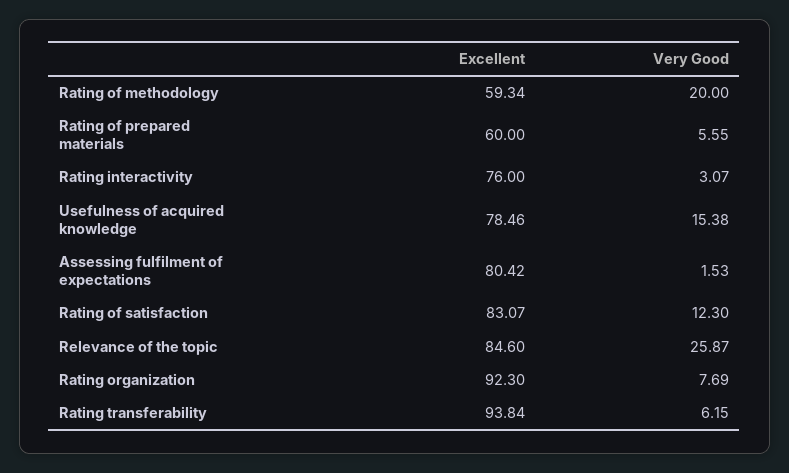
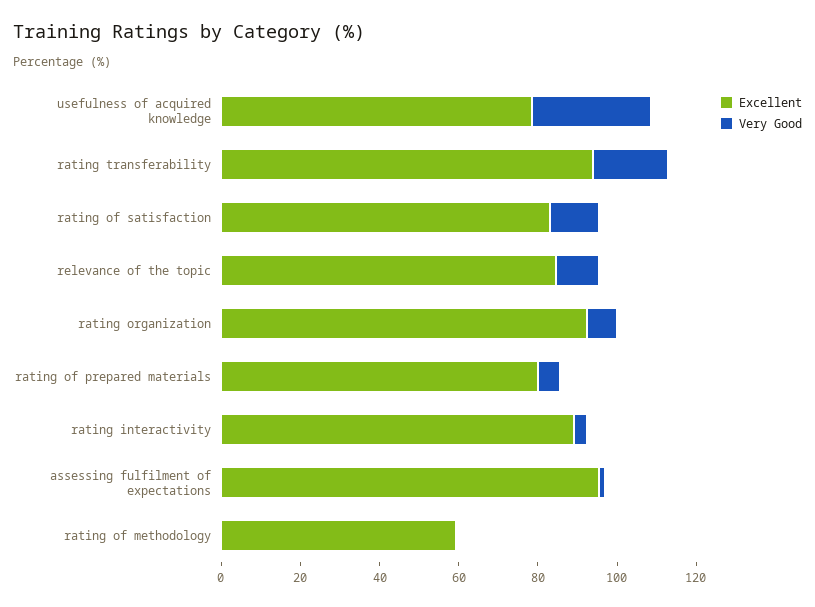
  {
    "Excellent": {
      "Rating of methodology": 59.34,
-     "Rating of prepared materials": 60,
+     "Rating of prepared materials": 80,
-     "Rating interactivity": 76,
+     "Rating interactivity": 90,
      "Usefulness of acquired knowledge": 78.46,
-     "Assessing fulfilment of expectations": 80.42,
+     "Assessing fulfilment of expectations": 95,
      "Rating of satisfaction": 83.07,
      "Relevance of the topic": 84.6,
      "Rating organization": 92.3,
      "Rating transferability": 93.84
    },
    "Very Good": {
-     "Rating of methodology": 20,
+     "Rating of methodology": 0,
      "Rating of prepared materials": 5.55,
      "Rating interactivity": 3.07,
-     "Usefulness of acquired knowledge": 15.38,
+     "Usefulness of acquired knowledge": 30,
      "Assessing fulfilment of expectations": 1.53,
      "Rating of satisfaction": 12.3,
-     "Relevance of the topic": 25.87,
+     "Relevance of the topic": 10,
      "Rating organization": 7.69,
-     "Rating transferability": 6.15
+     "Rating transferability": 20
    }
  }

